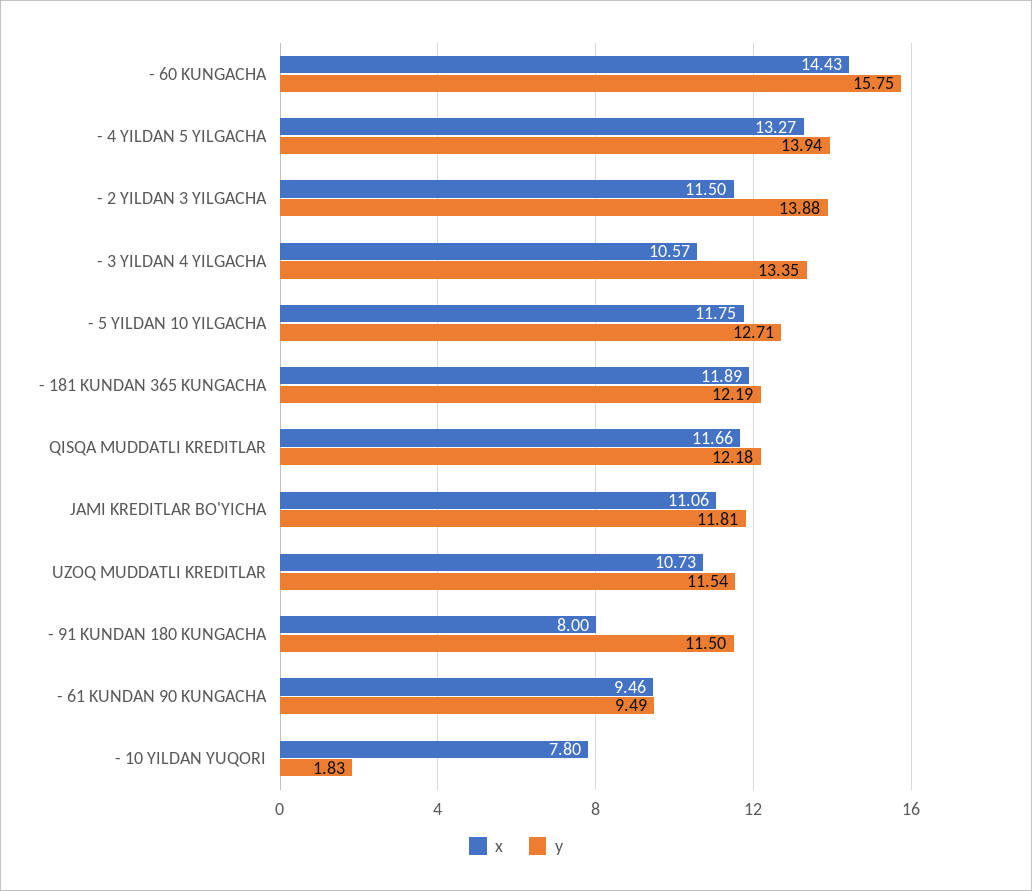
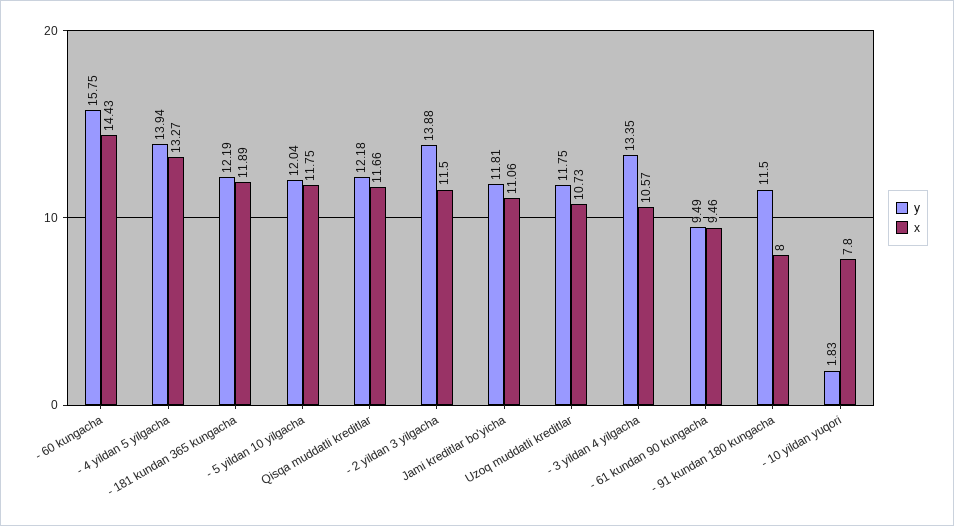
  {
    "x": {
      "- 60 KUNGACHA": 14.43,
      "- 4 YILDAN 5 YILGACHA": 13.27,
      "- 2 YILDAN 3 YILGACHA": 11.5,
      "- 3 YILDAN 4 YILGACHA": 10.57,
      "- 5 YILDAN 10 YILGACHA": 11.75,
      "- 181 KUNDAN 365 KUNGACHA": 11.89,
      "QISQA MUDDATLI KREDITLAR": 11.66,
      "JAMI KREDITLAR BO'YICHA": 11.06,
      "UZOQ MUDDATLI KREDITLAR": 10.73,
      "- 91 KUNDAN 180 KUNGACHA": 8,
      "- 61 KUNDAN 90 KUNGACHA": 9.46,
      "- 10 YILDAN YUQORI": 7.8
    },
    "y": {
      "- 60 KUNGACHA": 15.75,
      "- 4 YILDAN 5 YILGACHA": 13.94,
      "- 2 YILDAN 3 YILGACHA": 13.88,
      "- 3 YILDAN 4 YILGACHA": 13.35,
-     "- 5 YILDAN 10 YILGACHA": 12.71,
+     "- 5 YILDAN 10 YILGACHA": 12.04,
      "- 181 KUNDAN 365 KUNGACHA": 12.19,
      "QISQA MUDDATLI KREDITLAR": 12.18,
      "JAMI KREDITLAR BO'YICHA": 11.81,
-     "UZOQ MUDDATLI KREDITLAR": 11.54,
+     "UZOQ MUDDATLI KREDITLAR": 11.75,
      "- 91 KUNDAN 180 KUNGACHA": 11.5,
      "- 61 KUNDAN 90 KUNGACHA": 9.49,
      "- 10 YILDAN YUQORI": 1.83
    }
  }

